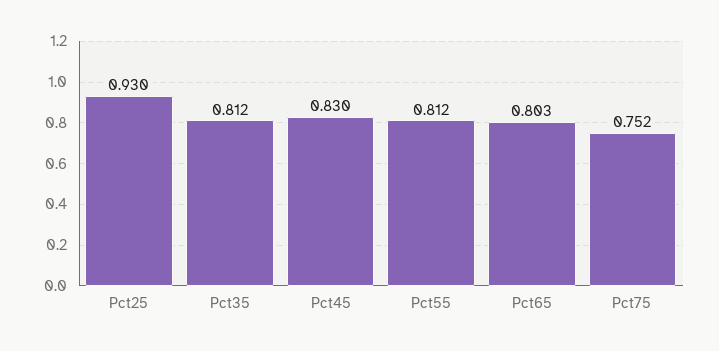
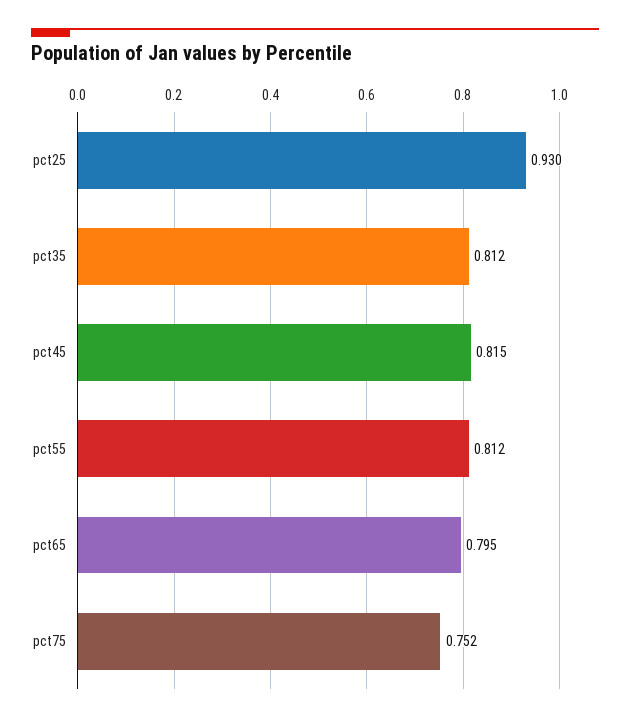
  {
    "Pct25": 0.93,
    "Pct35": 0.812,
-   "Pct45": 0.83,
+   "Pct45": 0.815,
    "Pct55": 0.812,
-   "Pct65": 0.803,
+   "Pct65": 0.795,
    "Pct75": 0.752
  }

